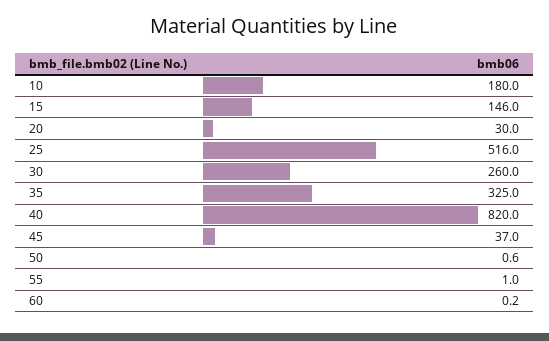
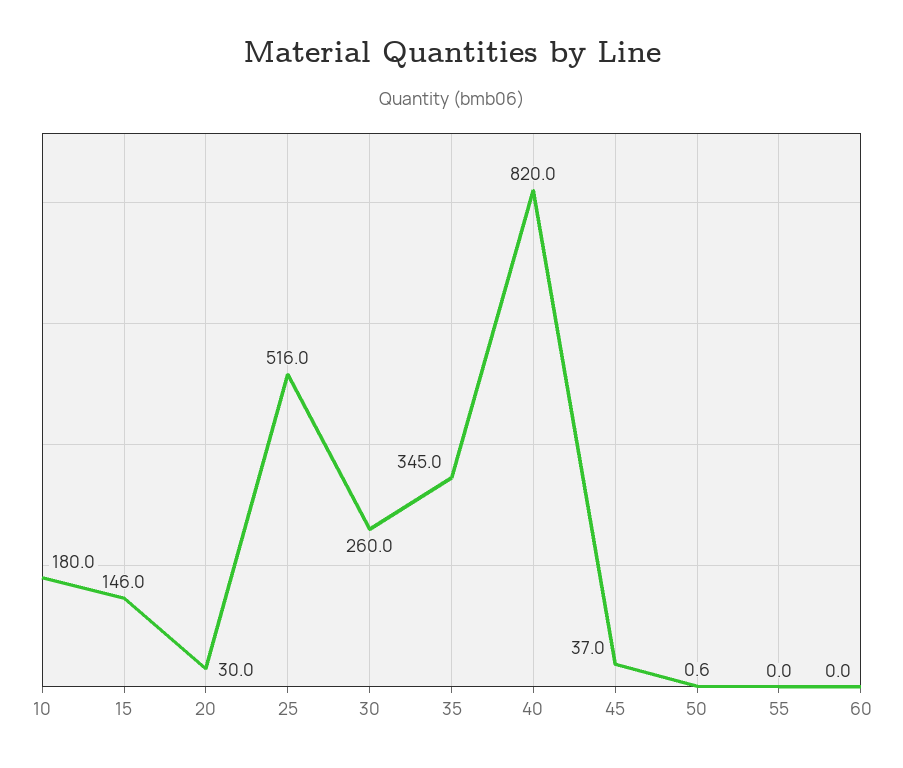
  {
    "10": 180,
    "15": 146,
    "20": 30,
    "25": 516,
    "30": 260,
-   "35": 325,
+   "35": 345,
    "40": 820,
    "45": 37,
    "50": 0.6,
-   "55": 1,
+   "55": 0,
-   "60": 0.2
+   "60": 0
  }

